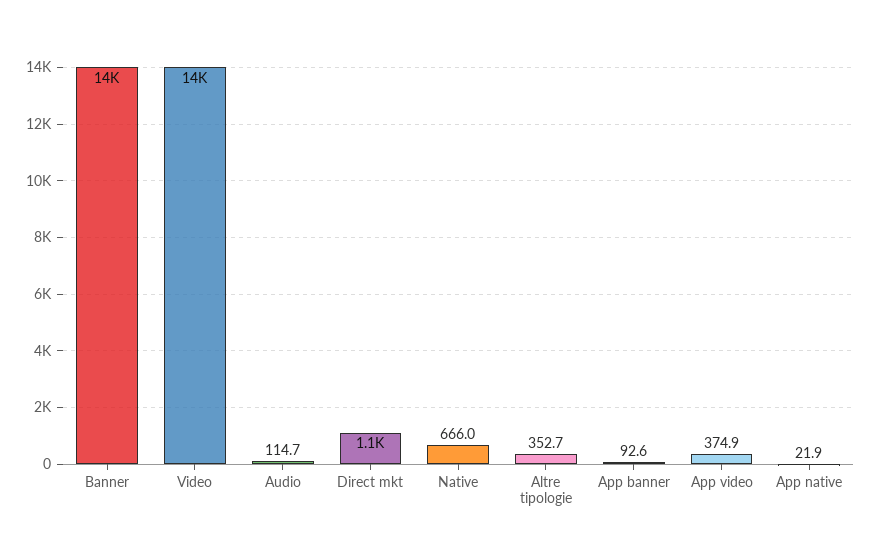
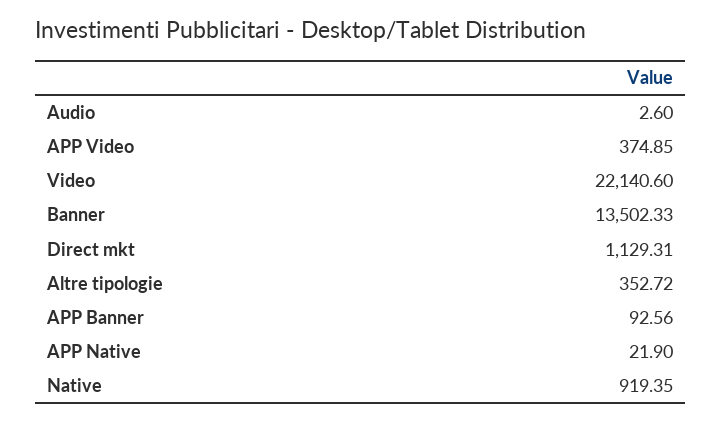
  {
    "Banner": 13502.33,
-   "Video": 14000,
+   "Video": 22140.6,
-   "Audio": 114.7,
+   "Audio": 2.6,
    "Direct mkt": 1129.31,
-   "Native": 666,
+   "Native": 919.35,
    "Altre tipologie": 352.72,
    "App banner": 92.56,
    "App video": 374.85,
    "App native": 21.9
  }

